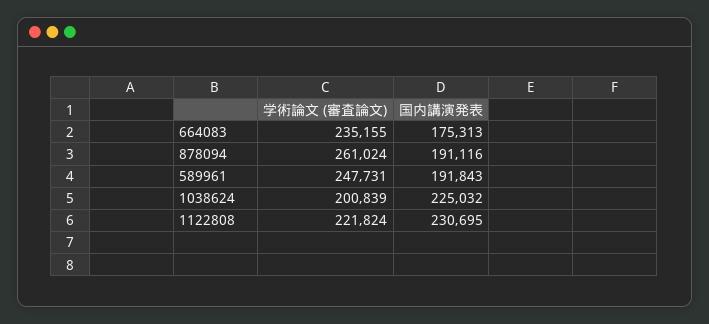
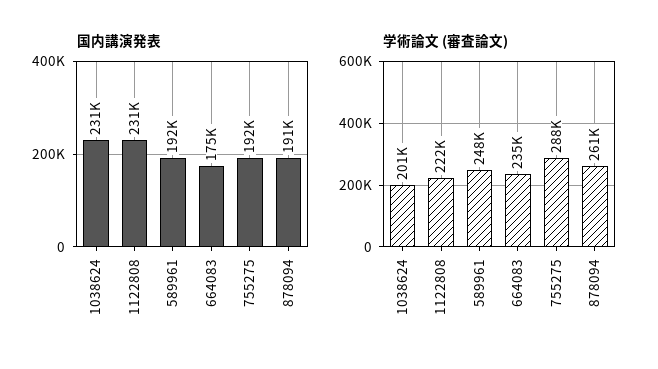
  {
    "学術論文 (審査論文)": {
      "664083": 235155,
      "878094": 261024,
      "589961": 247731,
      "1038624": 200839,
-     "1122808": 221824
+     "1122808": 221824,
+     "755275": 288000
    },
    "国内講演発表": {
      "664083": 175313,
      "878094": 191116,
      "589961": 191843,
-     "1038624": 225032,
+     "1038624": 231000,
-     "1122808": 230695
+     "1122808": 230695,
+     "755275": 192000
    }
  }

